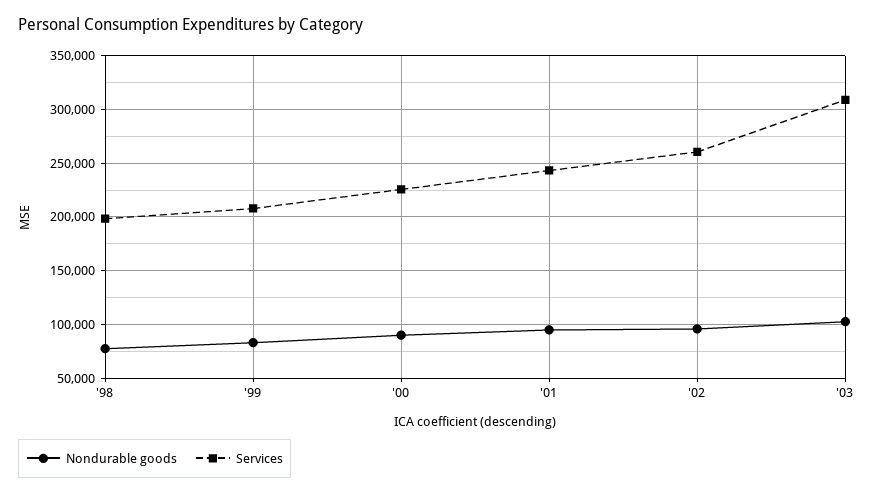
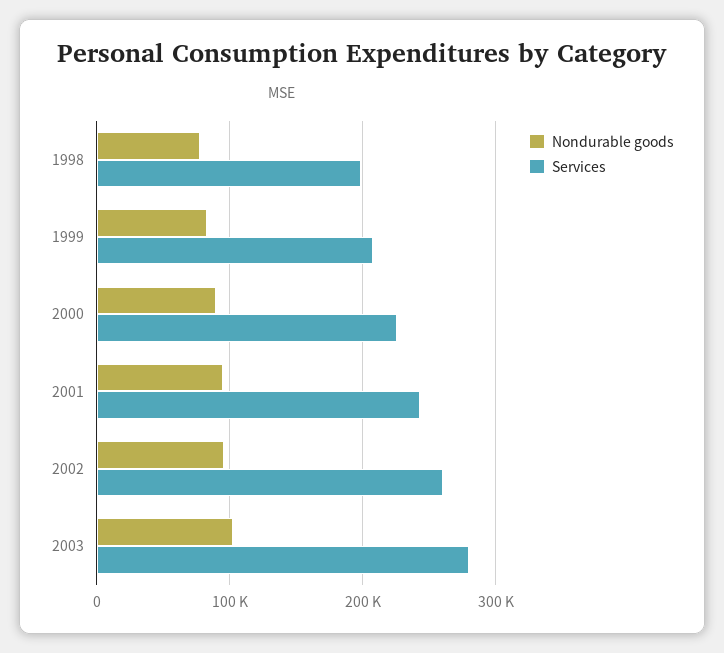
  {
    "Nondurable goods": {
      "'98": 80000,
      "'99": 80000,
      "'00": 90000,
      "'01": 90000,
      "'02": 100000,
      "'03": 100000
    },
    "Services": {
      "'98": 200000,
      "'99": 210000,
      "'00": 230000,
      "'01": 240000,
      "'02": 260000,
-     "'03": 310000
+     "'03": 280000
    }
  }

